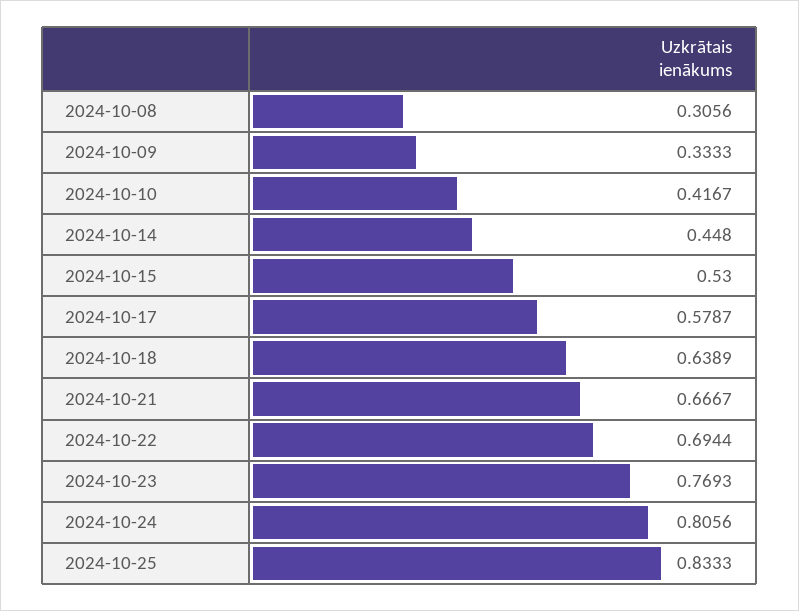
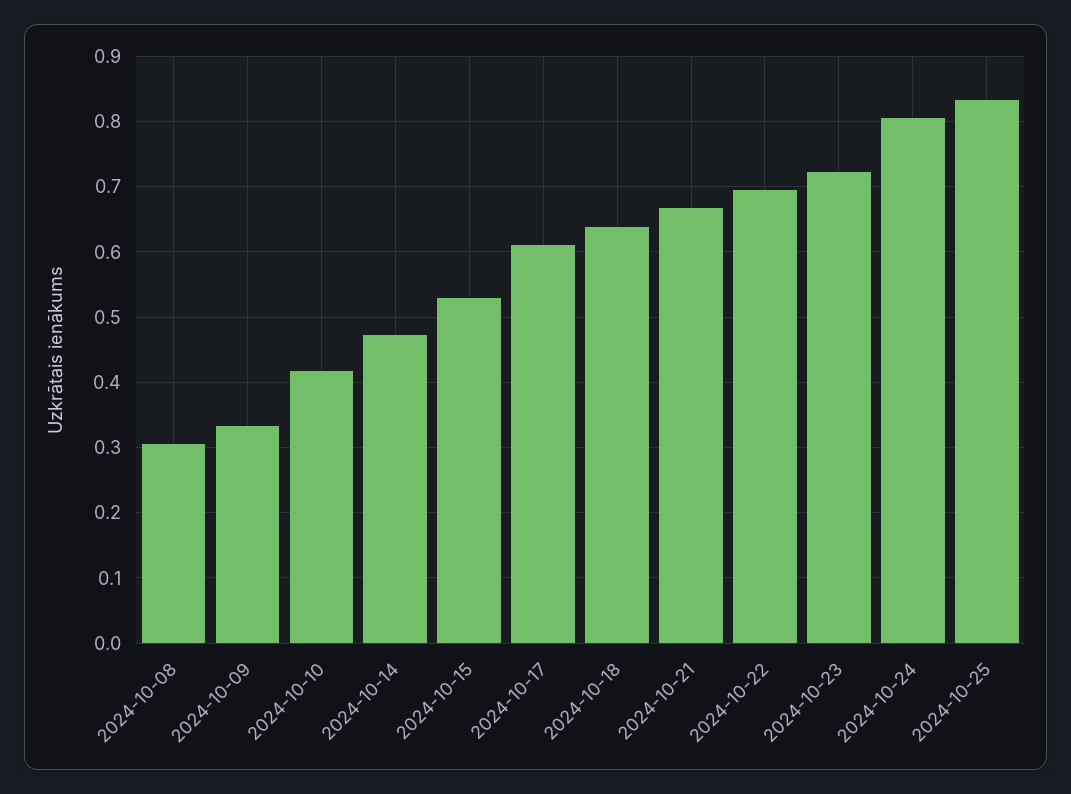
  {
    "2024-10-08": 0.3056,
    "2024-10-09": 0.3333,
    "2024-10-10": 0.4167,
-   "2024-10-14": 0.448,
+   "2024-10-14": 0.47,
    "2024-10-15": 0.53,
-   "2024-10-17": 0.5787,
+   "2024-10-17": 0.61,
    "2024-10-18": 0.6389,
    "2024-10-21": 0.6667,
    "2024-10-22": 0.6944,
-   "2024-10-23": 0.7693,
+   "2024-10-23": 0.72,
    "2024-10-24": 0.8056,
    "2024-10-25": 0.8333
  }

